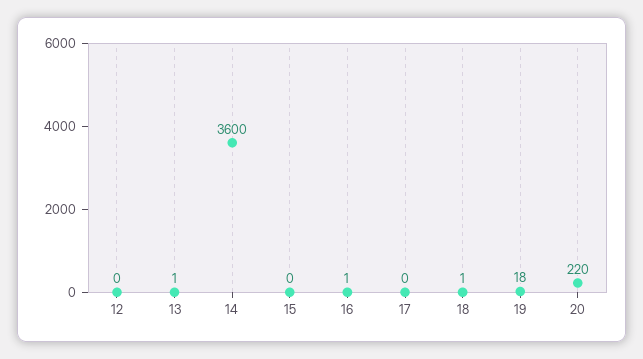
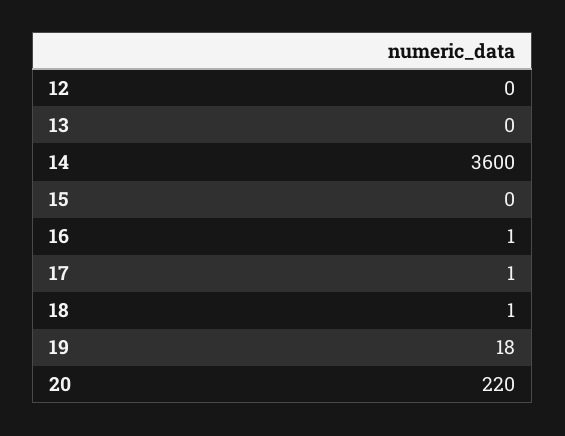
  {
    "12": 0,
-   "13": 1,
+   "13": 0,
    "14": 3600,
    "15": 0,
    "16": 1,
-   "17": 0,
+   "17": 1,
    "18": 1,
    "19": 18,
    "20": 220
  }

